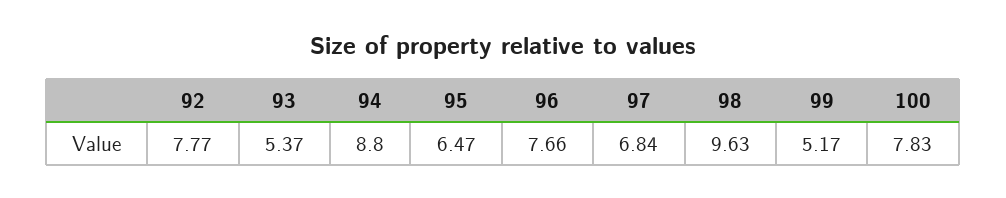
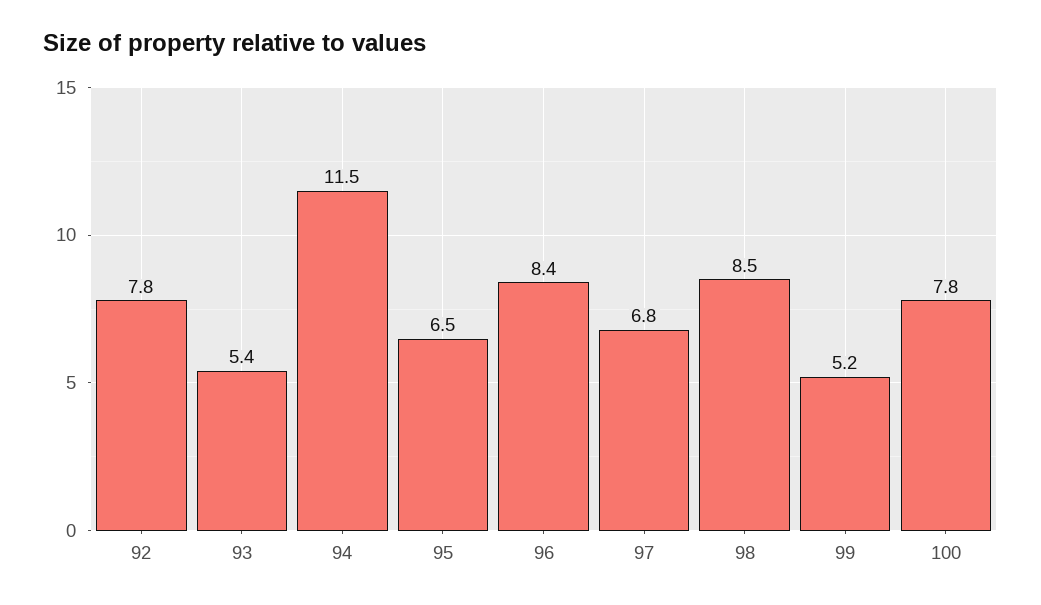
  {
    "92": 7.77,
    "93": 5.37,
-   "94": 8.8,
+   "94": 11.5,
    "95": 6.47,
-   "96": 7.66,
+   "96": 8.4,
    "97": 6.84,
-   "98": 9.63,
+   "98": 8.5,
    "99": 5.17,
    "100": 7.83
  }

